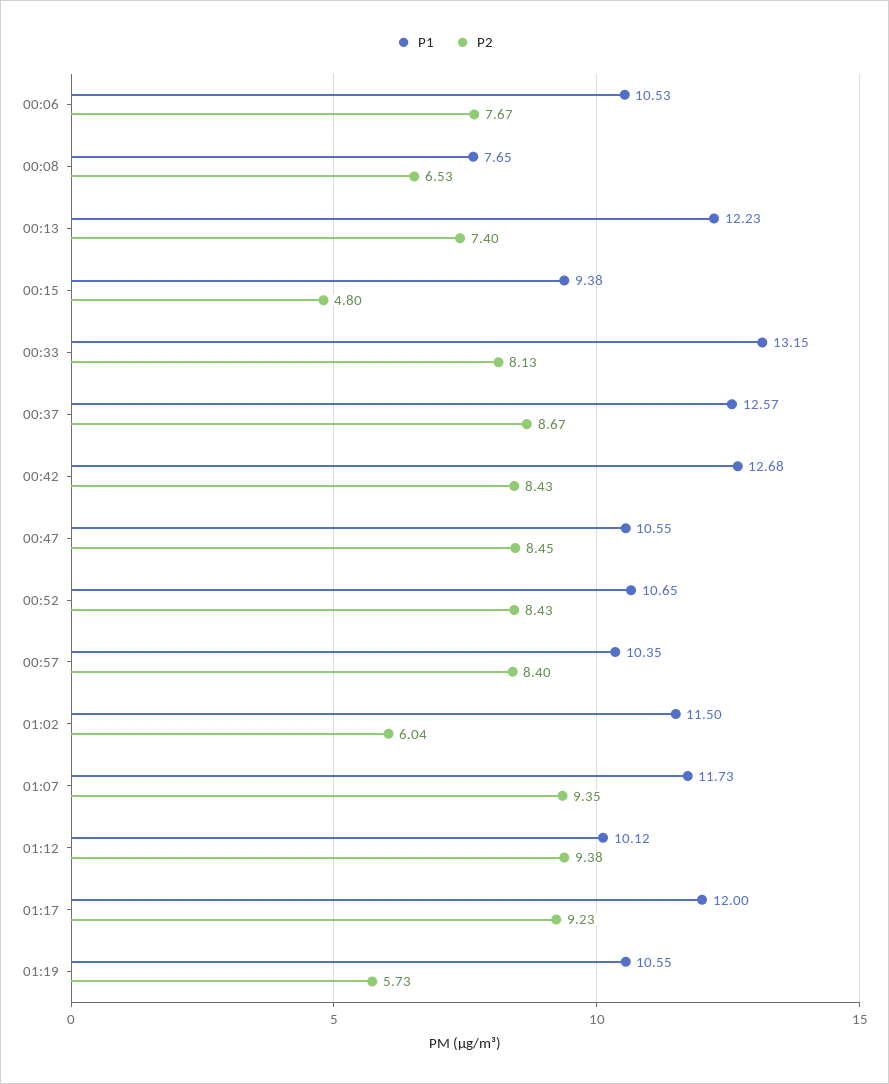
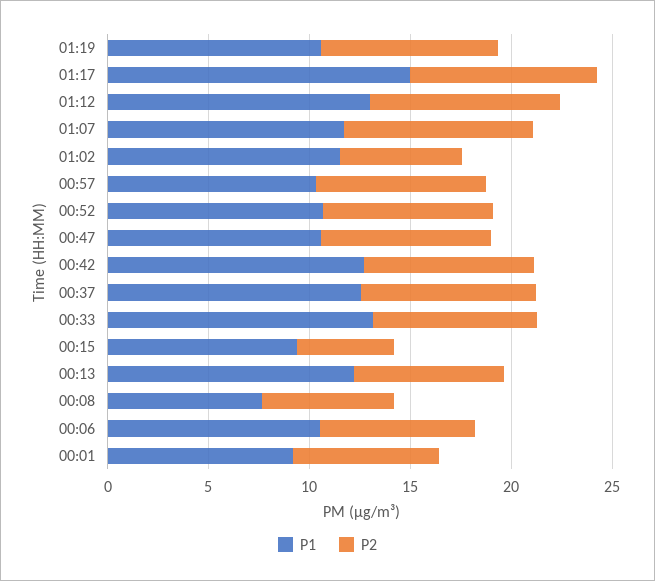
  {
    "P1": {
      "00:06": 10.53,
      "00:08": 7.65,
      "00:13": 12.23,
      "00:15": 9.38,
      "00:33": 13.15,
      "00:37": 12.57,
      "00:42": 12.68,
      "00:47": 10.55,
      "00:52": 10.65,
      "00:57": 10.35,
      "01:02": 11.5,
      "01:07": 11.73,
-     "01:12": 10.12,
+     "01:12": 13,
-     "01:17": 12,
+     "01:17": 15,
-     "01:19": 10.55
+     "01:19": 10.55,
+     "00:01": 9
    },
    "P2": {
      "00:06": 7.67,
      "00:08": 6.53,
      "00:13": 7.4,
      "00:15": 4.8,
      "00:33": 8.13,
      "00:37": 8.67,
      "00:42": 8.43,
      "00:47": 8.45,
      "00:52": 8.43,
      "00:57": 8.4,
      "01:02": 6.04,
      "01:07": 9.35,
      "01:12": 9.38,
      "01:17": 9.23,
-     "01:19": 5.73
+     "01:19": 9,
+     "00:01": 7
    }
  }

